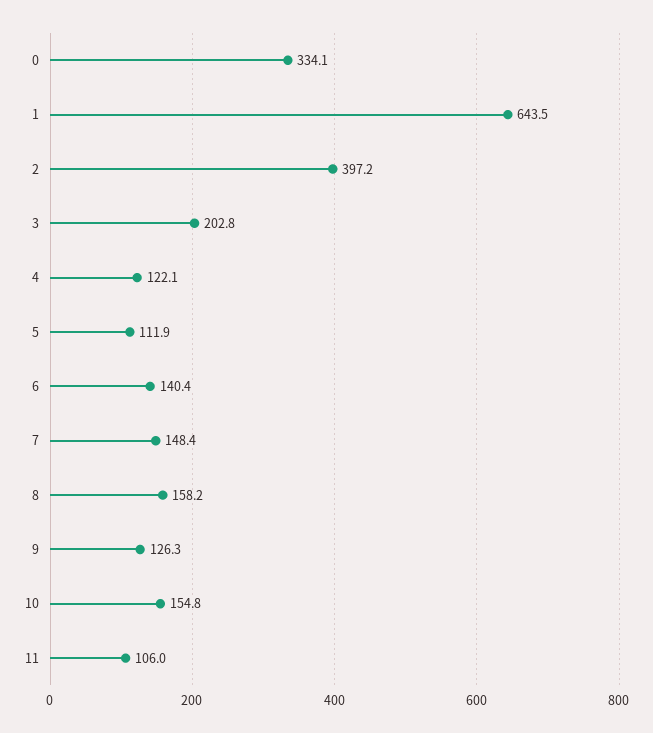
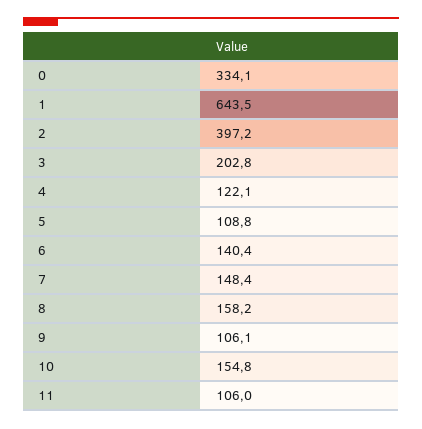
  {
    "0": 334.1,
    "1": 643.5,
    "2": 397.2,
    "3": 202.8,
    "4": 122.1,
-   "5": 111.9,
+   "5": 108.8,
    "6": 140.4,
    "7": 148.4,
    "8": 158.2,
-   "9": 126.3,
+   "9": 106.1,
    "10": 154.8,
    "11": 106
  }

